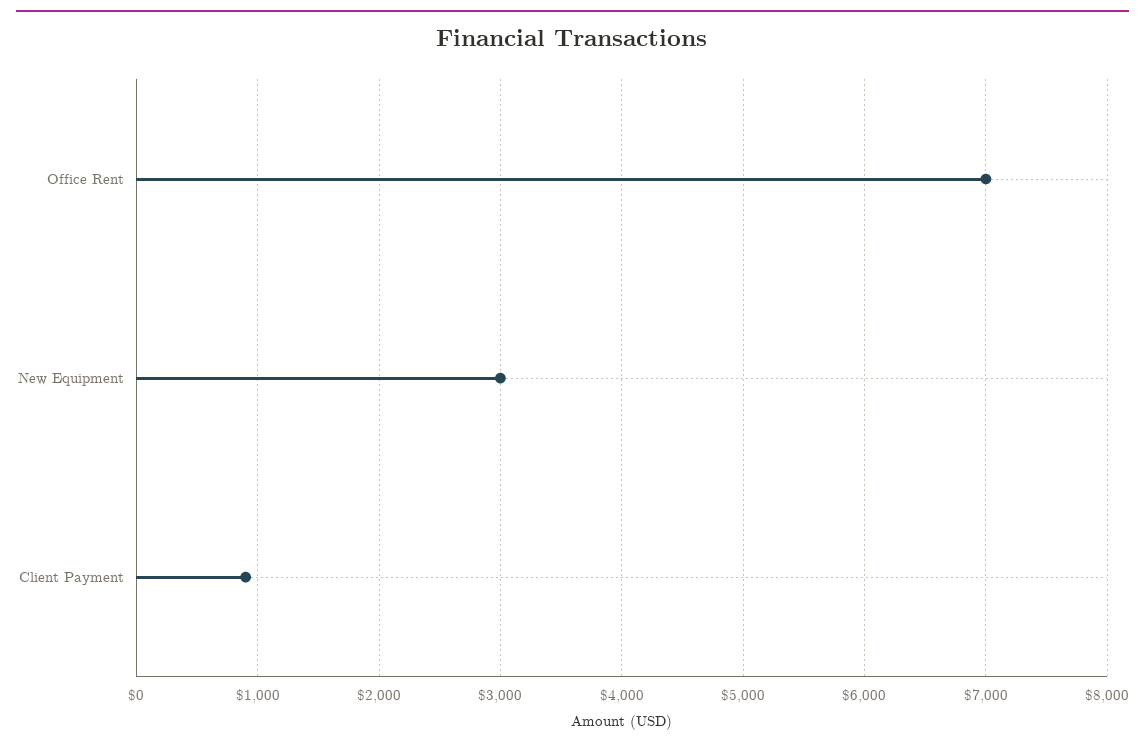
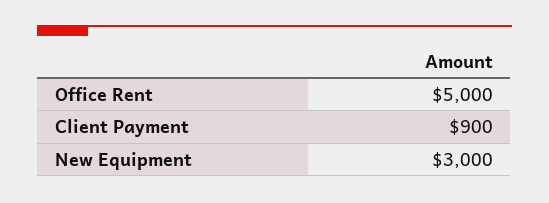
  {
-   "Office Rent": 7000,
+   "Office Rent": 5000,
    "New Equipment": 3000,
    "Client Payment": 900
  }

